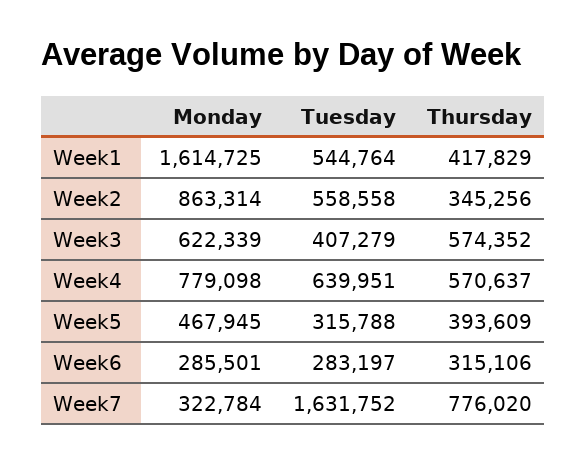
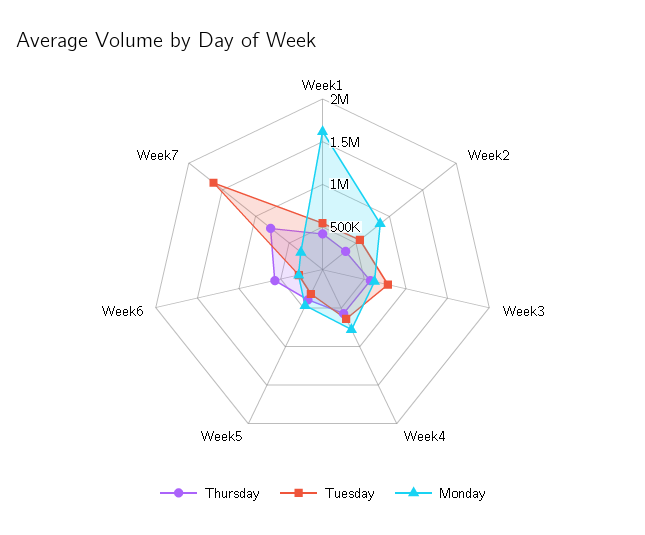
  {
    "Monday": {
      "Week1": 1614725,
      "Week2": 863314,
      "Week3": 622339,
      "Week4": 779098,
      "Week5": 467945,
      "Week6": 285501,
      "Week7": 322784
    },
    "Tuesday": {
      "Week1": 544764,
      "Week2": 558558,
-     "Week3": 407279,
+     "Week3": 800000,
      "Week4": 639951,
      "Week5": 315788,
      "Week6": 283197,
      "Week7": 1631752
    },
    "Thursday": {
      "Week1": 417829,
      "Week2": 345256,
      "Week3": 574352,
      "Week4": 570637,
      "Week5": 393609,
-     "Week6": 315106,
+     "Week6": 600000,
      "Week7": 776020
    }
  }

